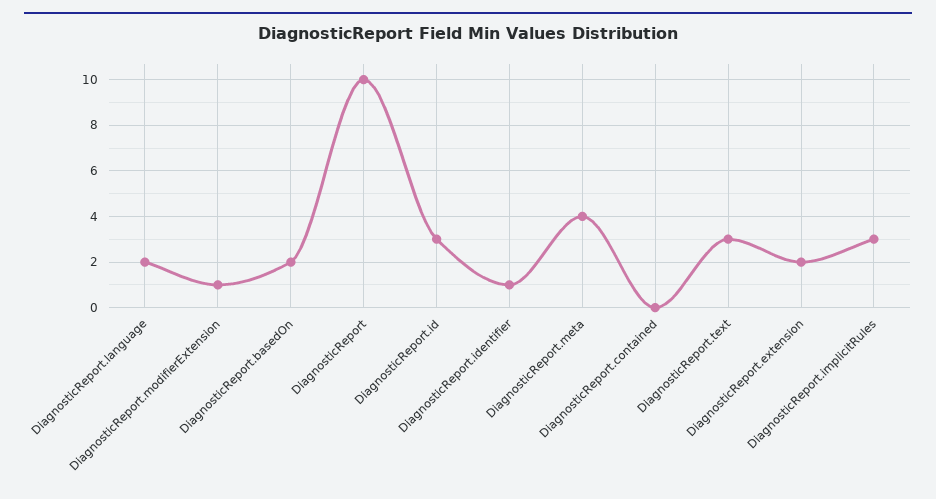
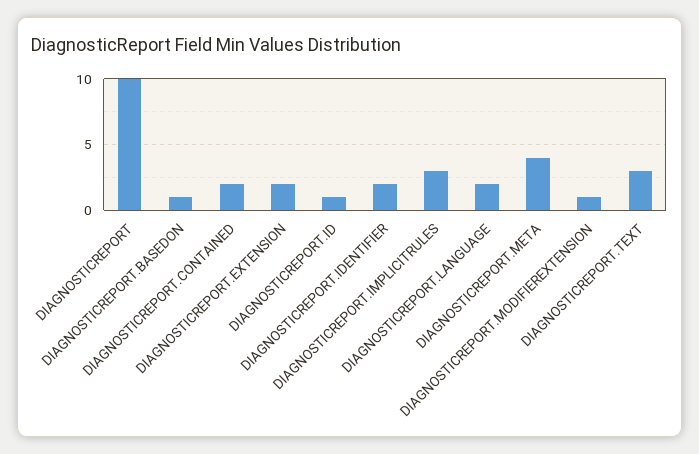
  {
    "DiagnosticReport.language": 2,
    "DiagnosticReport.modifierExtension": 1,
-   "DiagnosticReport.basedOn": 2,
+   "DiagnosticReport.basedOn": 1,
    "DiagnosticReport": 10,
-   "DiagnosticReport.id": 3,
+   "DiagnosticReport.id": 1,
-   "DiagnosticReport.identifier": 1,
+   "DiagnosticReport.identifier": 2,
    "DiagnosticReport.meta": 4,
-   "DiagnosticReport.contained": 0,
+   "DiagnosticReport.contained": 2,
    "DiagnosticReport.text": 3,
    "DiagnosticReport.extension": 2,
    "DiagnosticReport.implicitRules": 3
  }

